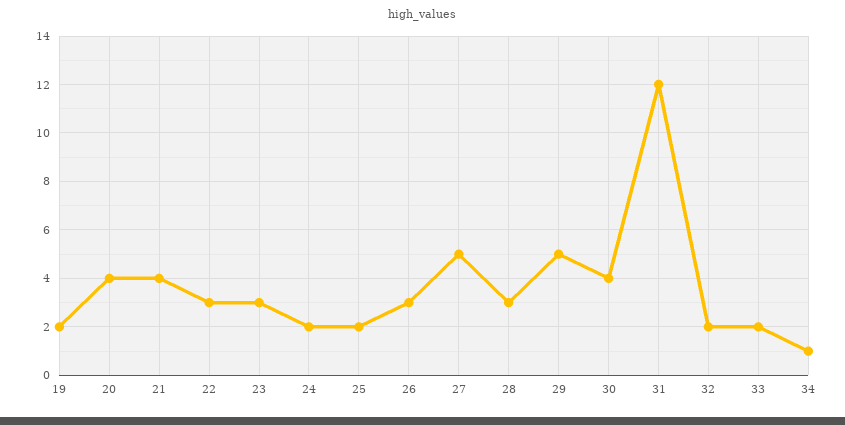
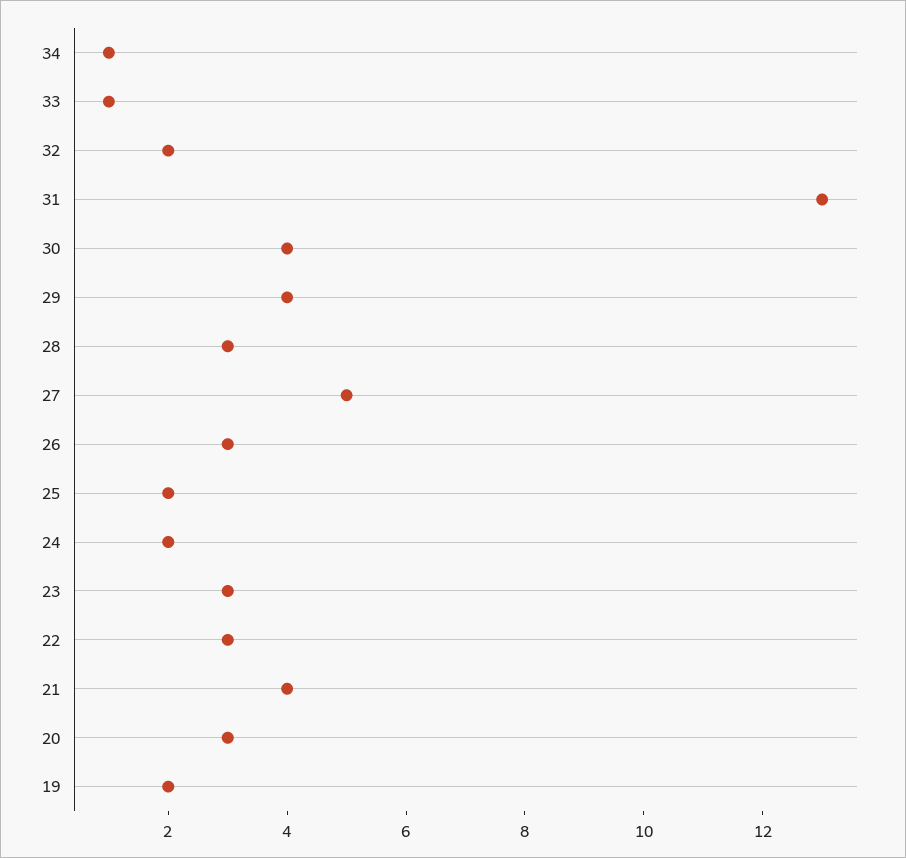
  {
    "19": 2,
-   "20": 4,
+   "20": 3,
    "21": 4,
    "22": 3,
    "23": 3,
    "24": 2,
    "25": 2,
    "26": 3,
    "27": 5,
    "28": 3,
-   "29": 5,
+   "29": 4,
    "30": 4,
-   "31": 12,
+   "31": 13,
    "32": 2,
-   "33": 2,
+   "33": 1,
    "34": 1
  }

